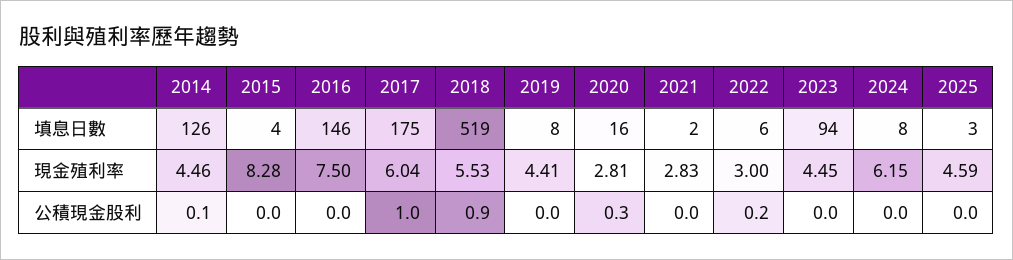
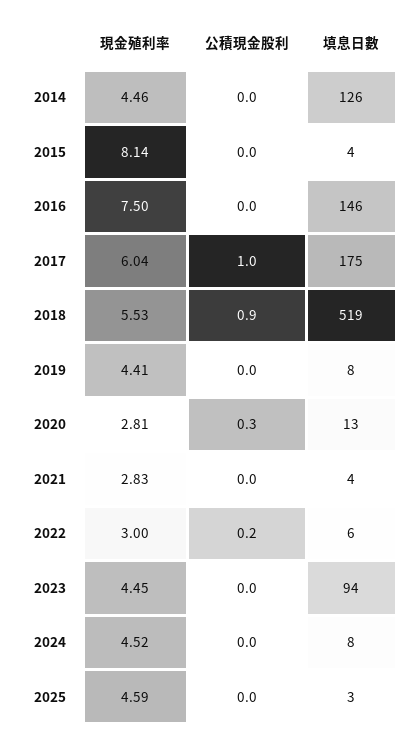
  {
    "2014": {
      "填息日數": 126,
      "現金殖利率": 4.46,
-     "公積現金股利": 0.1
+     "公積現金股利": 0
    },
    "2015": {
      "填息日數": 4,
-     "現金殖利率": 8.28,
+     "現金殖利率": 8.14,
      "公積現金股利": 0
    },
    "2016": {
      "填息日數": 146,
      "現金殖利率": 7.5,
      "公積現金股利": 0
    },
    "2017": {
      "填息日數": 175,
      "現金殖利率": 6.04,
      "公積現金股利": 1
    },
    "2018": {
      "填息日數": 519,
      "現金殖利率": 5.53,
      "公積現金股利": 0.9
    },
    "2019": {
      "填息日數": 8,
      "現金殖利率": 4.41,
      "公積現金股利": 0
    },
    "2020": {
-     "填息日數": 16,
+     "填息日數": 13,
      "現金殖利率": 2.81,
      "公積現金股利": 0.3
    },
    "2021": {
-     "填息日數": 2,
+     "填息日數": 4,
      "現金殖利率": 2.83,
      "公積現金股利": 0
    },
    "2022": {
      "填息日數": 6,
      "現金殖利率": 3,
      "公積現金股利": 0.2
    },
    "2023": {
      "填息日數": 94,
      "現金殖利率": 4.45,
      "公積現金股利": 0
    },
    "2024": {
      "填息日數": 8,
-     "現金殖利率": 6.15,
+     "現金殖利率": 4.52,
      "公積現金股利": 0
    },
    "2025": {
      "填息日數": 3,
      "現金殖利率": 4.59,
      "公積現金股利": 0
    }
  }

